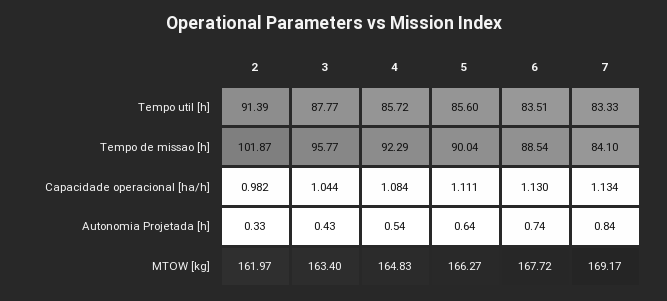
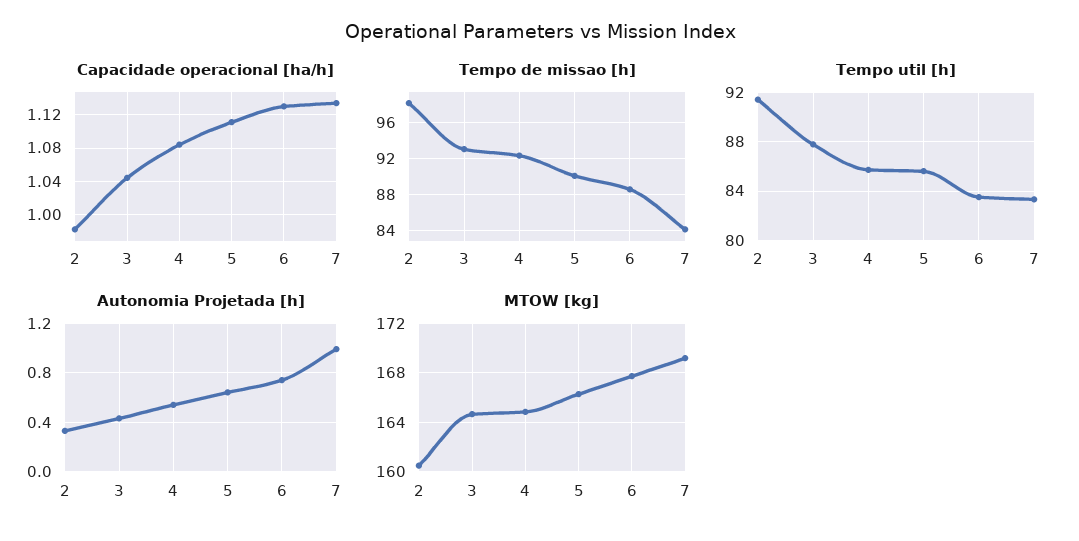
  {
    "Tempo util [h]": {
      "2": 91.39,
      "3": 87.77,
      "4": 85.72,
      "5": 85.6,
      "6": 83.51,
      "7": 83.33
    },
    "Tempo de missao [h]": {
-     "2": 101.87,
+     "2": 98,
-     "3": 95.77,
+     "3": 93,
      "4": 92.29,
      "5": 90.04,
      "6": 88.54,
      "7": 84.1
    },
    "Capacidade operacional [ha/h]": {
      "2": 0.982,
      "3": 1.044,
      "4": 1.084,
      "5": 1.111,
      "6": 1.13,
      "7": 1.134
    },
    "Autonomia Projetada [h]": {
      "2": 0.33,
      "3": 0.43,
      "4": 0.54,
      "5": 0.64,
      "6": 0.74,
-     "7": 0.84
+     "7": 1
    },
    "MTOW [kg]": {
-     "2": 161.97,
+     "2": 160.5,
-     "3": 163.4,
+     "3": 164.5,
      "4": 164.83,
      "5": 166.27,
      "6": 167.72,
      "7": 169.17
    }
  }

